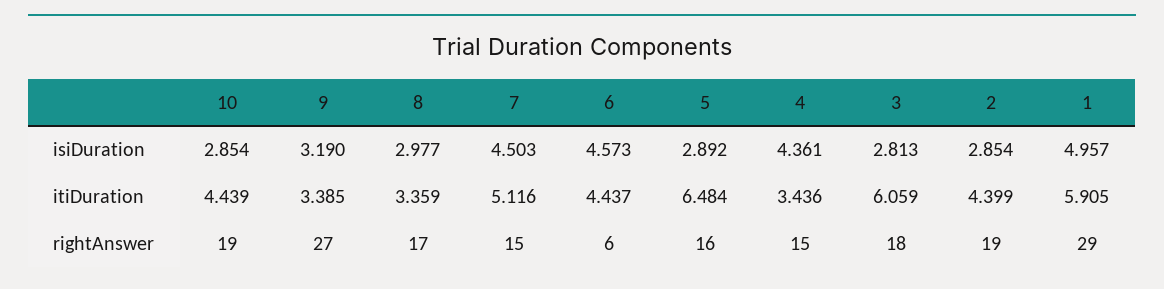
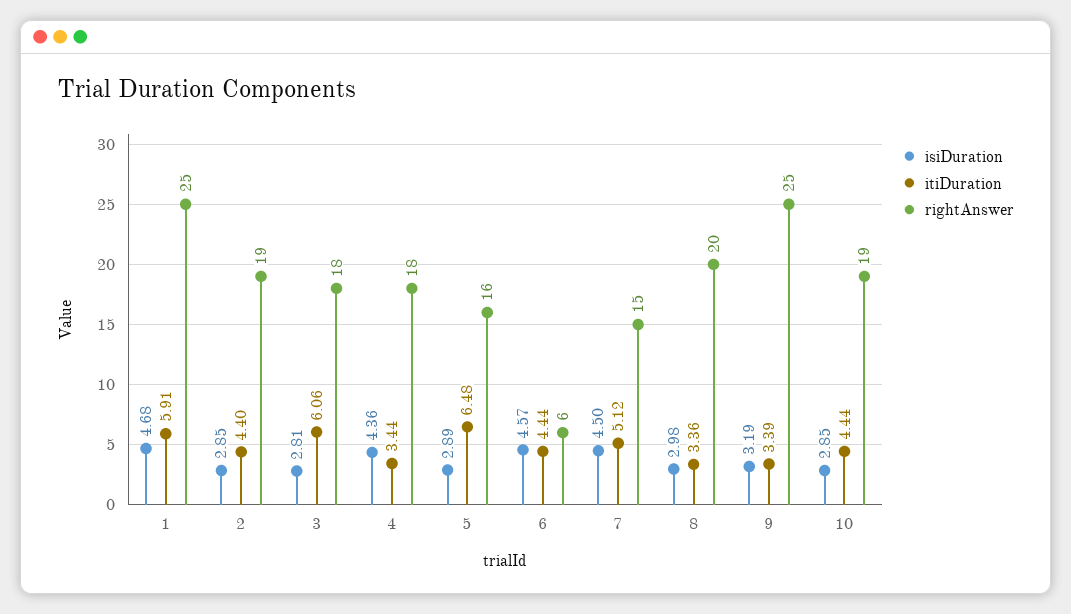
  {
    "isiDuration": {
      "10": 2.854,
      "9": 3.19,
      "8": 2.977,
      "7": 4.503,
      "6": 4.573,
      "5": 2.892,
      "4": 4.361,
      "3": 2.813,
      "2": 2.854,
-     "1": 4.957
+     "1": 4.68
    },
    "itiDuration": {
      "10": 4.439,
      "9": 3.385,
      "8": 3.359,
      "7": 5.116,
      "6": 4.437,
      "5": 6.484,
      "4": 3.436,
      "3": 6.059,
      "2": 4.399,
      "1": 5.905
    },
    "rightAnswer": {
      "10": 19,
-     "9": 27,
+     "9": 25,
-     "8": 17,
+     "8": 20,
      "7": 15,
      "6": 6,
      "5": 16,
-     "4": 15,
+     "4": 18,
      "3": 18,
      "2": 19,
-     "1": 29
+     "1": 25
    }
  }

